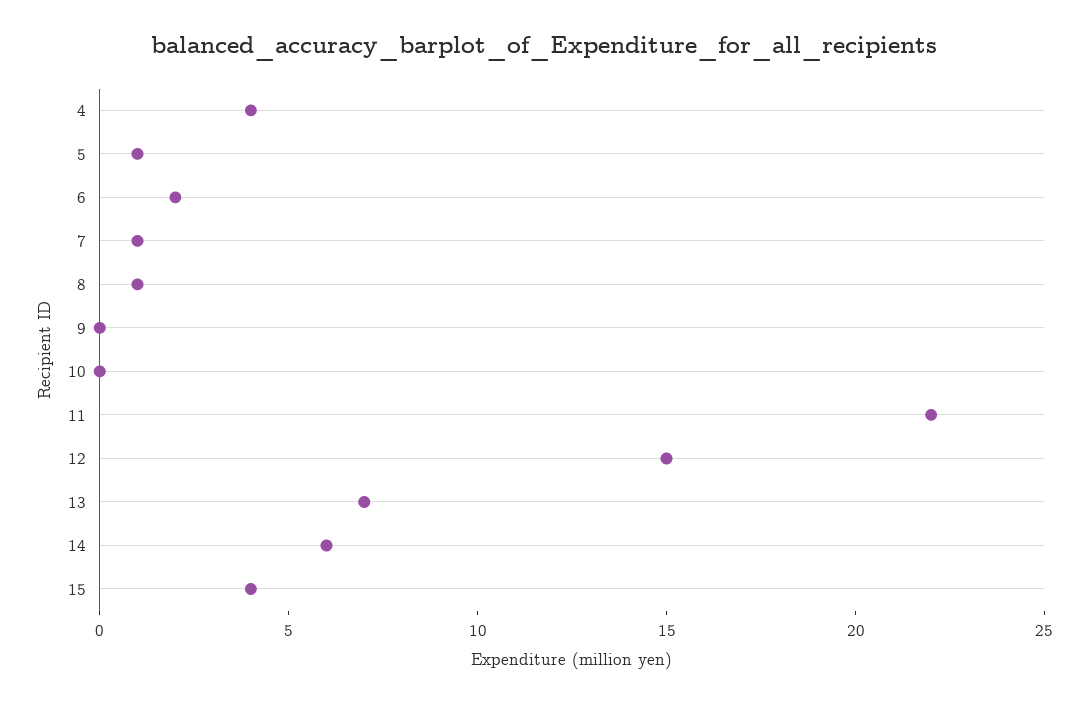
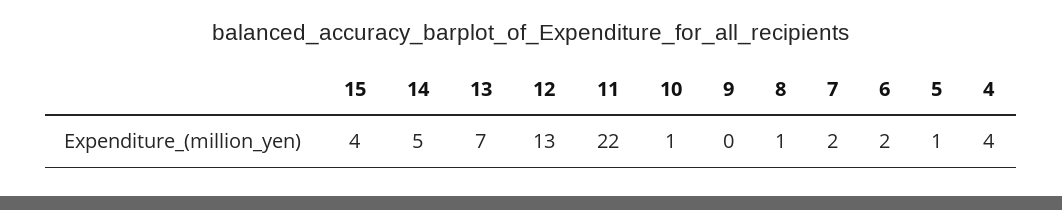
  {
    "4": 4,
    "5": 1,
    "6": 2,
-   "7": 1,
+   "7": 2,
    "8": 1,
    "9": 0,
-   "10": 0,
+   "10": 1,
    "11": 22,
-   "12": 15,
+   "12": 13,
    "13": 7,
-   "14": 6,
+   "14": 5,
    "15": 4
  }

